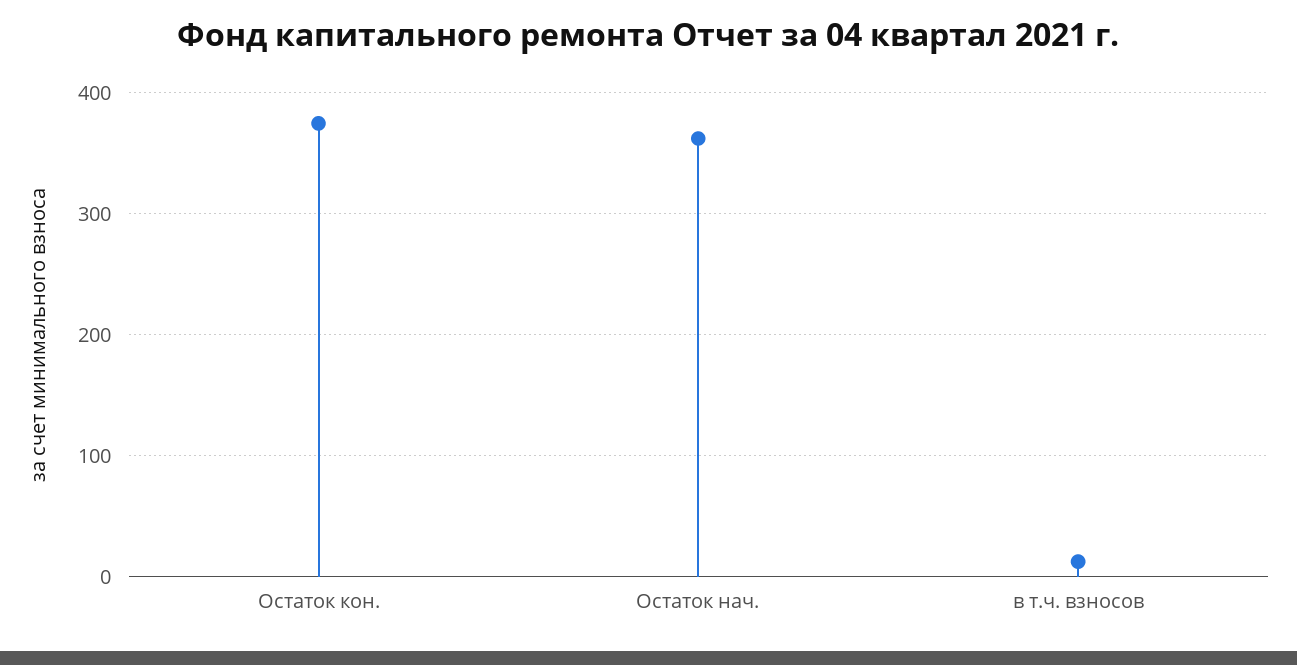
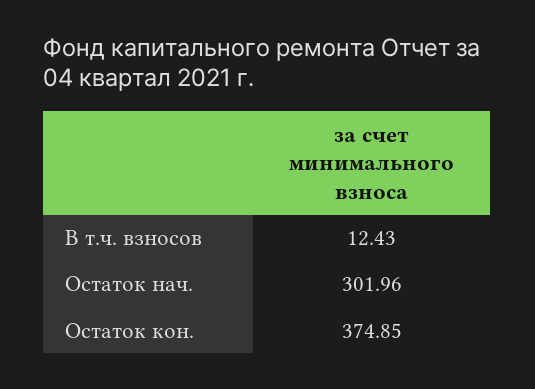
  {
    "Остаток кон.": 374.85,
-   "Остаток нач.": 360,
+   "Остаток нач.": 301.96,
    "в т.ч. взносов": 12.43
  }

